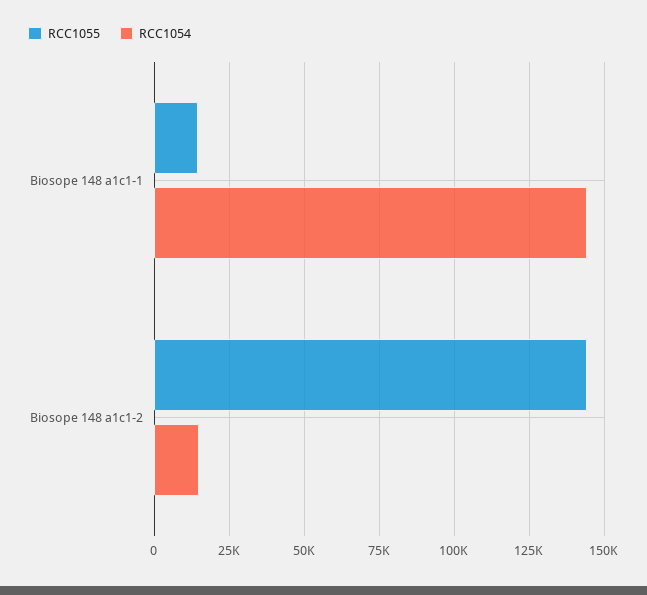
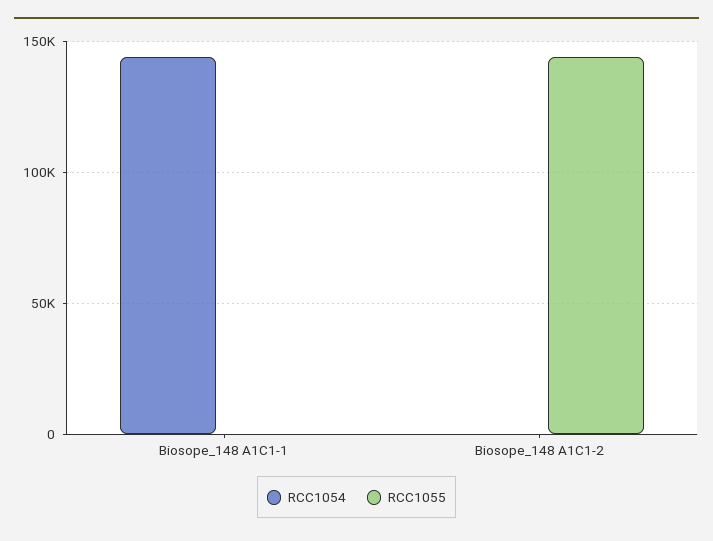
  {
    "RCC1055": {
-     "Biosope 148 a1c1-1": 15000,
+     "Biosope 148 a1c1-1": 0,
      "Biosope 148 a1c1-2": 145000
    },
    "RCC1054": {
      "Biosope 148 a1c1-1": 145000,
-     "Biosope 148 a1c1-2": 15000
+     "Biosope 148 a1c1-2": 0
    }
  }

